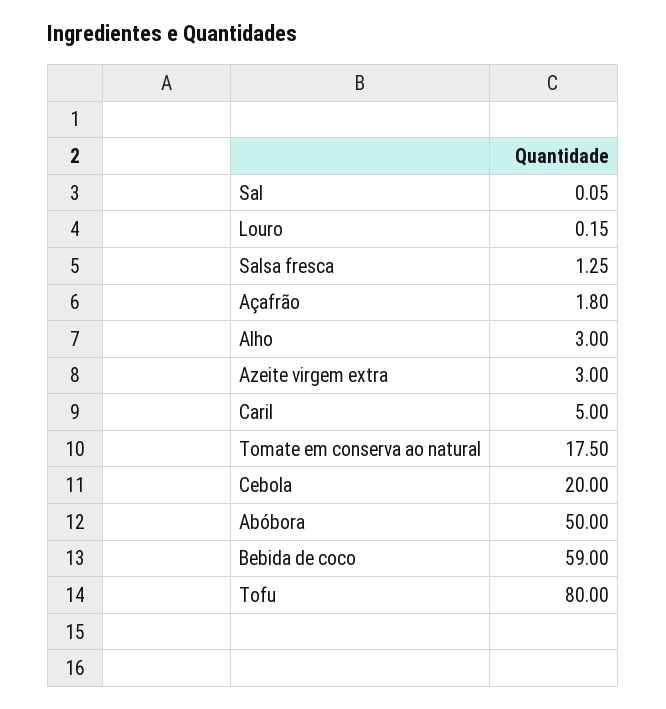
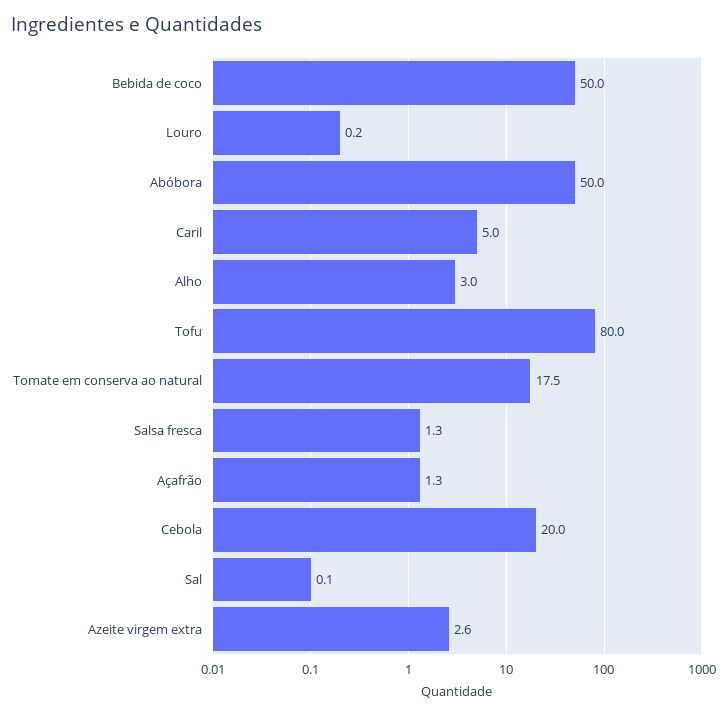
  {
    "Sal": 0.05,
    "Louro": 0.15,
    "Salsa fresca": 1.25,
-   "Açafrão": 1.8,
+   "Açafrão": 1.3,
    "Alho": 3,
-   "Azeite virgem extra": 3,
+   "Azeite virgem extra": 2.6,
    "Caril": 5,
    "Tomate em conserva ao natural": 17.5,
    "Cebola": 20,
    "Abóbora": 50,
-   "Bebida de coco": 59,
+   "Bebida de coco": 50,
    "Tofu": 80
  }

